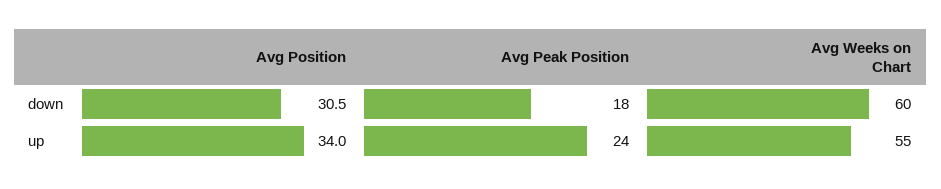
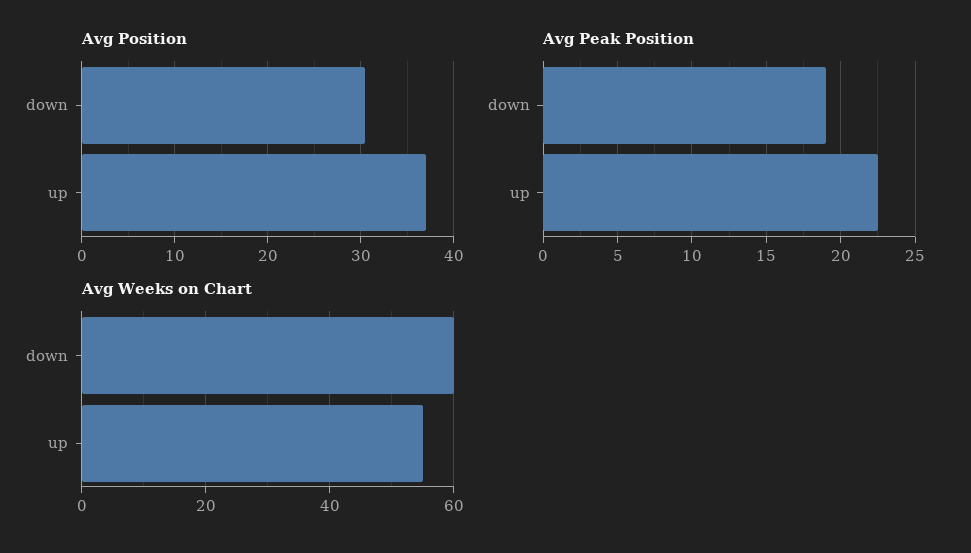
  {
    "Avg Position": {
      "down": 30.5,
-     "up": 34
+     "up": 37
    },
    "Avg Peak Position": {
-     "down": 18,
+     "down": 19,
-     "up": 24
+     "up": 22.5
    },
    "Avg Weeks on Chart": {
      "down": 60,
      "up": 55
    }
  }

